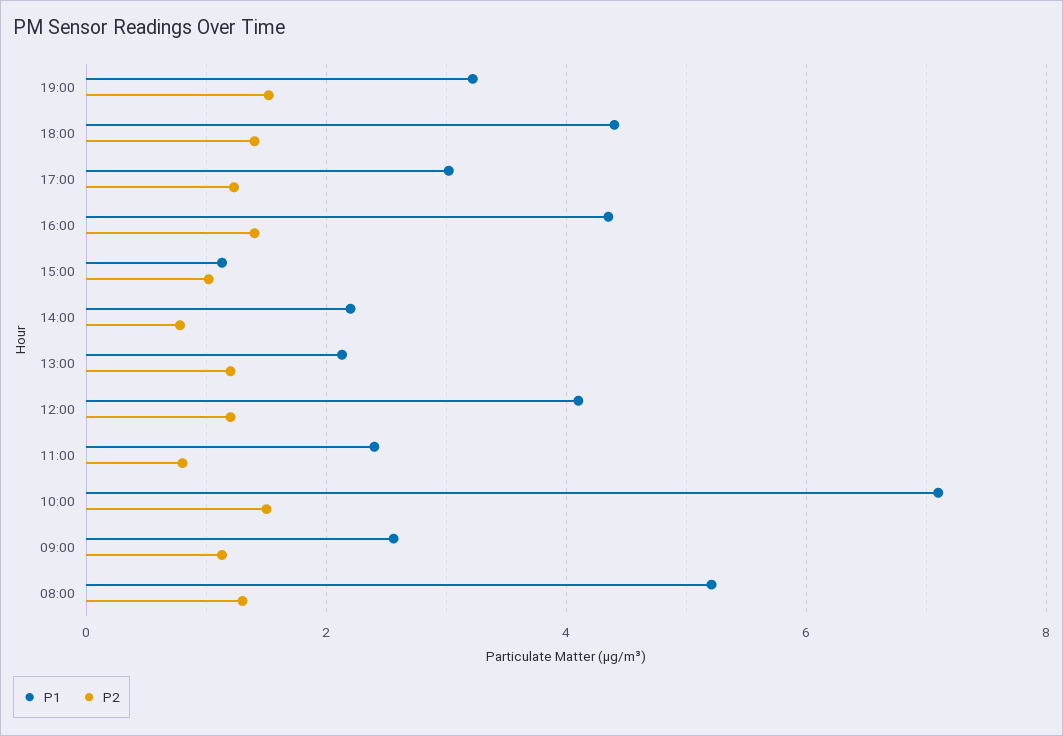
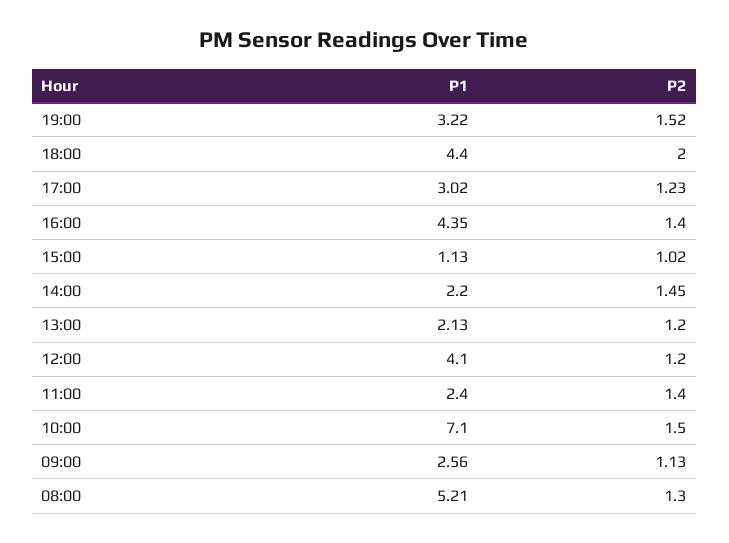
  {
    "P1": {
      "19:00": 3.22,
      "18:00": 4.4,
      "17:00": 3.02,
      "16:00": 4.35,
      "15:00": 1.13,
      "14:00": 2.2,
      "13:00": 2.13,
      "12:00": 4.1,
      "11:00": 2.4,
      "10:00": 7.1,
      "09:00": 2.56,
      "08:00": 5.21
    },
    "P2": {
      "19:00": 1.52,
-     "18:00": 1.4,
+     "18:00": 2,
      "17:00": 1.23,
      "16:00": 1.4,
      "15:00": 1.02,
-     "14:00": 0.8,
+     "14:00": 1.45,
      "13:00": 1.2,
      "12:00": 1.2,
-     "11:00": 0.8,
+     "11:00": 1.4,
      "10:00": 1.5,
      "09:00": 1.13,
      "08:00": 1.3
    }
  }

